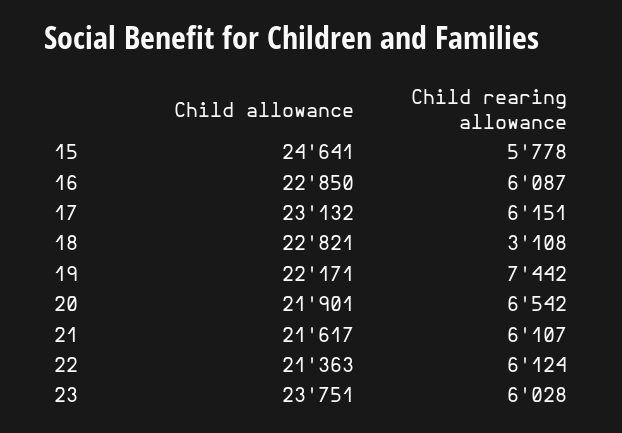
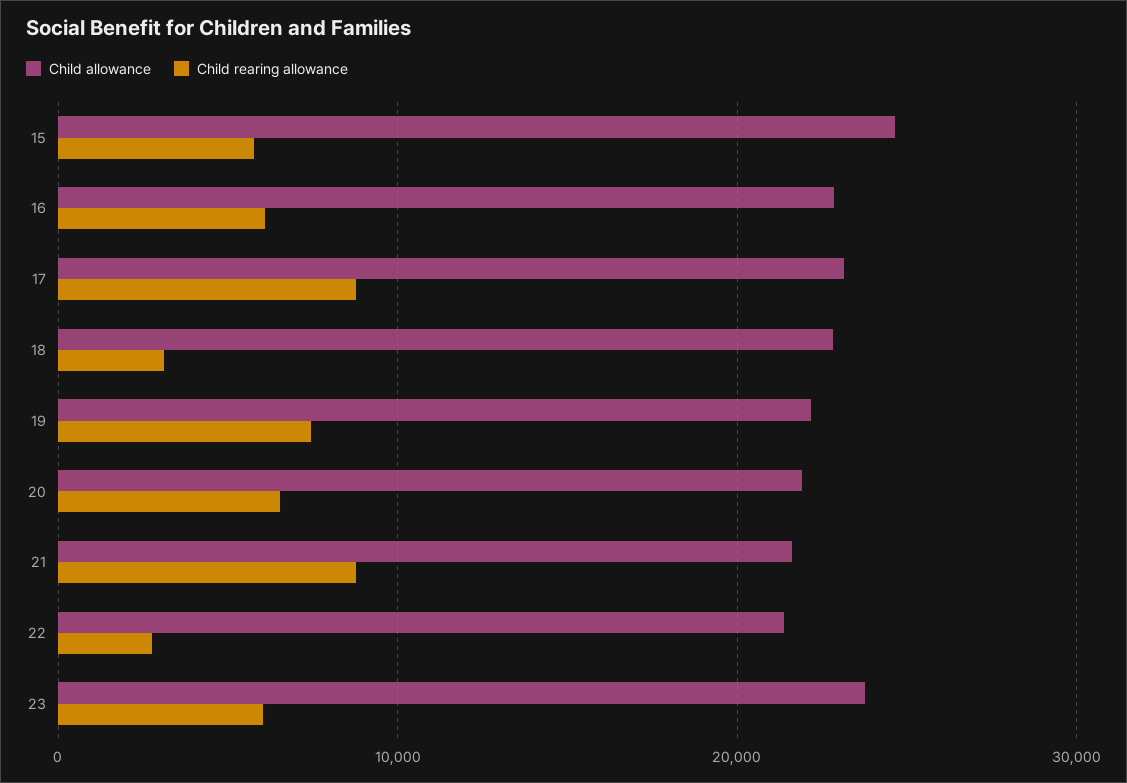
  {
    "Child allowance": {
      "15": 24641,
      "16": 22850,
      "17": 23132,
      "18": 22821,
      "19": 22171,
      "20": 21901,
      "21": 21617,
      "22": 21363,
      "23": 23751
    },
    "Child rearing allowance": {
      "15": 5778,
      "16": 6087,
-     "17": 6151,
+     "17": 9000,
      "18": 3108,
      "19": 7442,
      "20": 6542,
-     "21": 6107,
+     "21": 9000,
-     "22": 6124,
+     "22": 3000,
      "23": 6028
    }
  }

